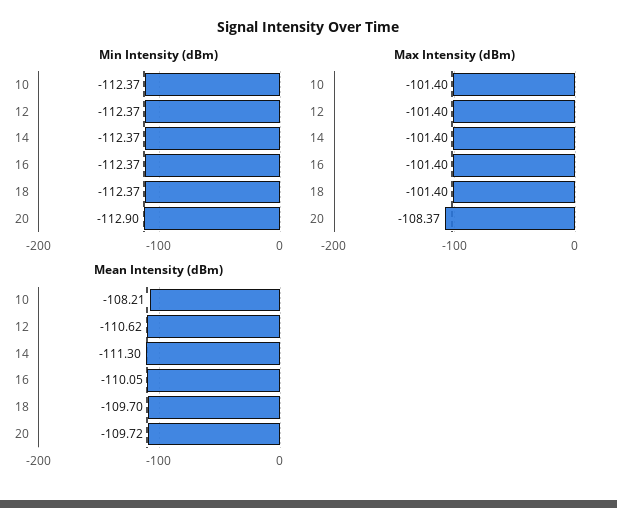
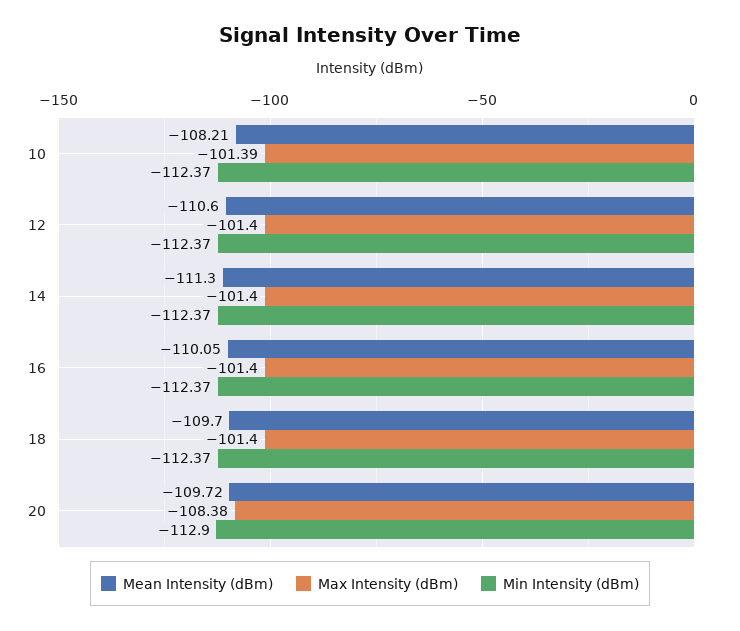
  {
    "Min Intensity (dBm)": {
      "10": -112.37,
      "12": -112.37,
      "14": -112.37,
      "16": -112.37,
      "18": -112.37,
      "20": -112.9
    },
    "Max Intensity (dBm)": {
-     "10": -101.4,
+     "10": -101.39,
      "12": -101.4,
      "14": -101.4,
      "16": -101.4,
      "18": -101.4,
-     "20": -108.37
+     "20": -108.38
    },
    "Mean Intensity (dBm)": {
      "10": -108.21,
-     "12": -110.62,
+     "12": -110.6,
      "14": -111.3,
      "16": -110.05,
      "18": -109.7,
      "20": -109.72
    }
  }

